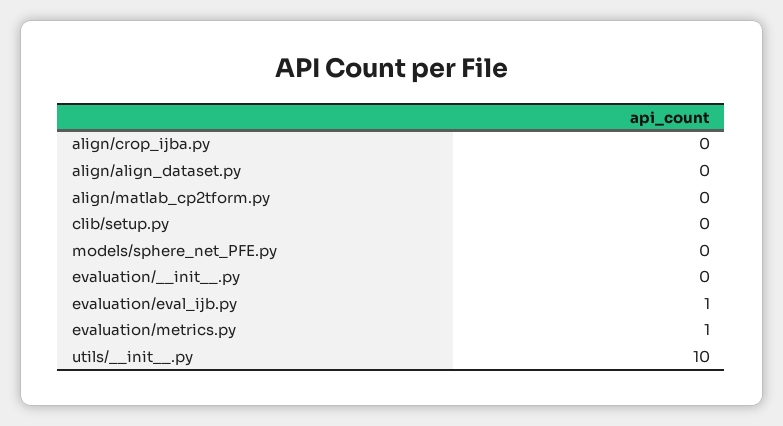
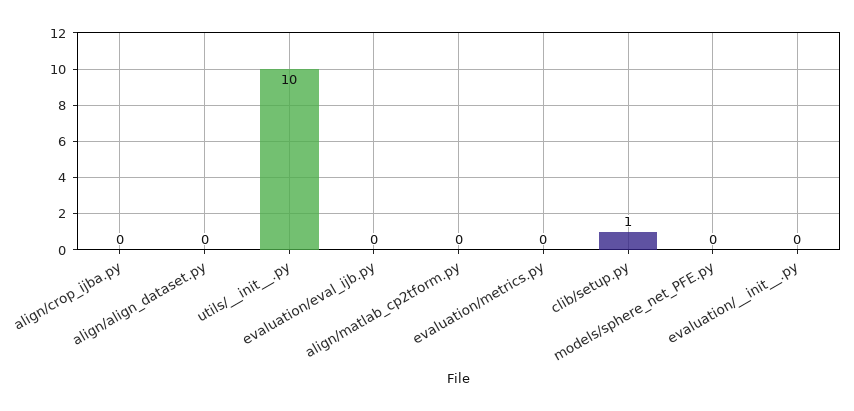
  {
    "align/crop_ijba.py": 0,
    "align/align_dataset.py": 0,
    "align/matlab_cp2tform.py": 0,
-   "clib/setup.py": 0,
+   "clib/setup.py": 1,
    "models/sphere_net_PFE.py": 0,
    "evaluation/__init__.py": 0,
-   "evaluation/eval_ijb.py": 1,
+   "evaluation/eval_ijb.py": 0,
-   "evaluation/metrics.py": 1,
+   "evaluation/metrics.py": 0,
    "utils/__init__.py": 10
  }

